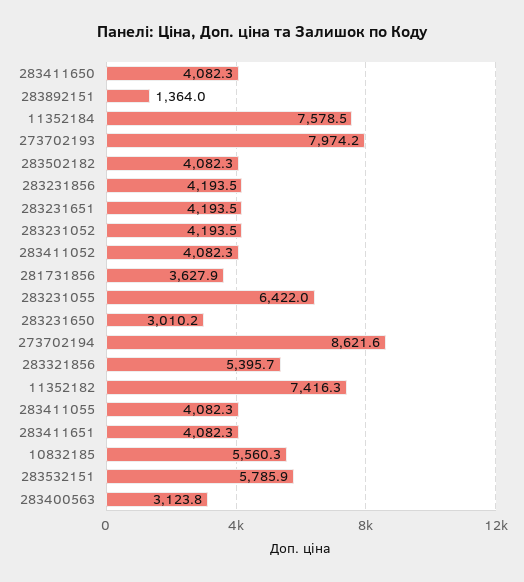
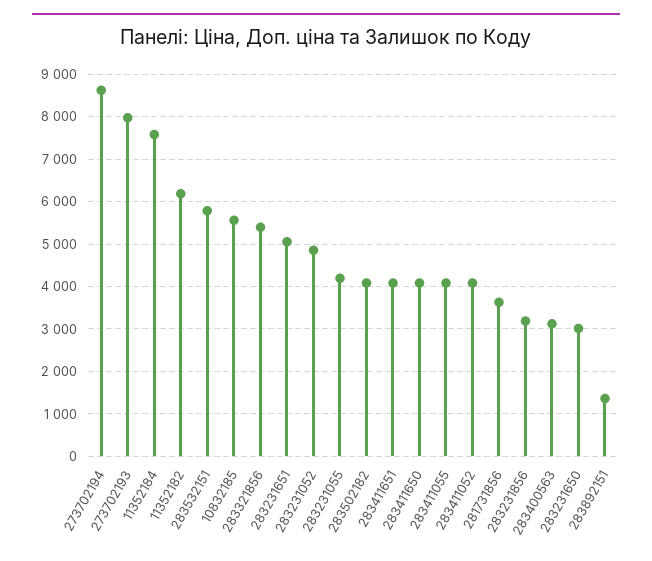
  {
    "283411650": 4082.3,
    "283892151": 1364,
    "11352184": 7578.5,
    "273702193": 7974.2,
    "283502182": 4082.3,
-   "283231856": 4193.5,
+   "283231856": 3200,
-   "283231651": 4193.5,
+   "283231651": 5000,
-   "283231052": 4193.5,
+   "283231052": 4800,
    "283411052": 4082.3,
    "281731856": 3627.9,
-   "283231055": 6422,
+   "283231055": 4200,
    "283231650": 3010.2,
    "273702194": 8621.6,
    "283321856": 5395.7,
-   "11352182": 7416.3,
+   "11352182": 6200,
    "283411055": 4082.3,
    "283411651": 4082.3,
    "10832185": 5560.3,
    "283532151": 5785.9,
    "283400563": 3123.8
  }

